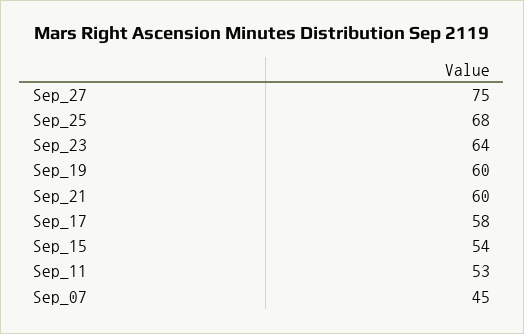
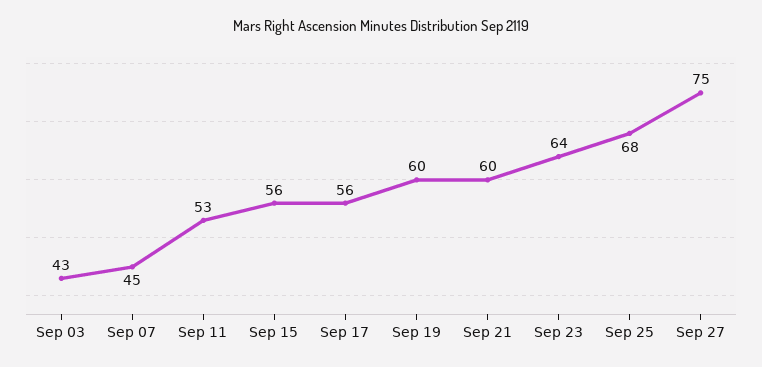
  {
    "Sep_27": 75,
    "Sep_25": 68,
    "Sep_23": 64,
    "Sep_19": 60,
    "Sep_21": 60,
-   "Sep_17": 58,
+   "Sep_17": 56,
-   "Sep_15": 54,
+   "Sep_15": 56,
    "Sep_11": 53,
-   "Sep_07": 45
+   "Sep_07": 45,
+   "Sep 03": 43
  }

